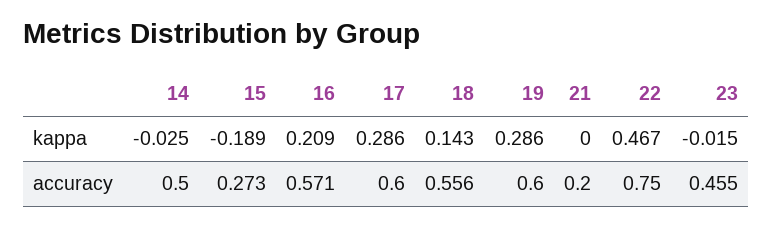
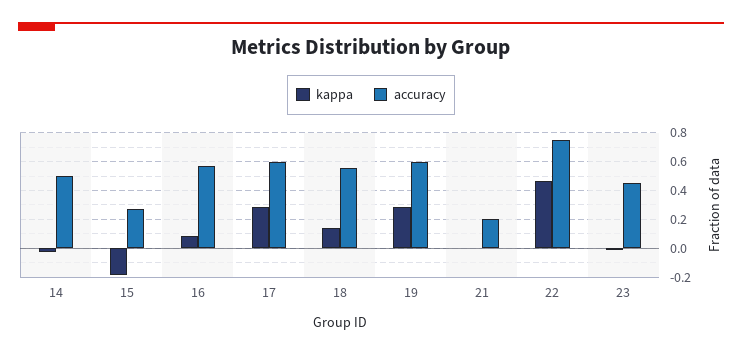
  {
    "kappa": {
      "14": -0.025,
      "15": -0.189,
-     "16": 0.209,
+     "16": 0.1,
      "17": 0.286,
      "18": 0.143,
      "19": 0.286,
      "21": 0,
      "22": 0.467,
      "23": -0.015
    },
    "accuracy": {
      "14": 0.5,
      "15": 0.273,
      "16": 0.571,
      "17": 0.6,
      "18": 0.556,
      "19": 0.6,
      "21": 0.2,
      "22": 0.75,
      "23": 0.455
    }
  }

